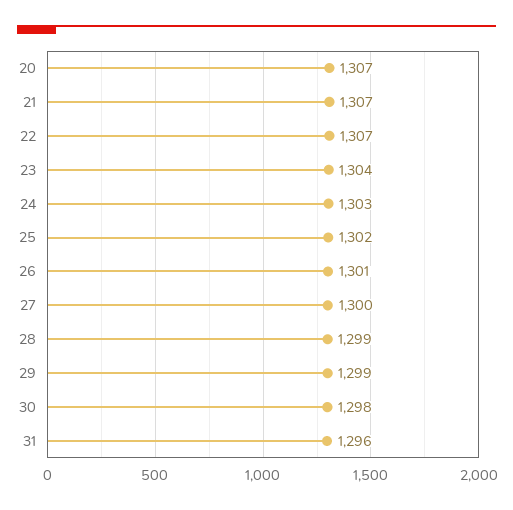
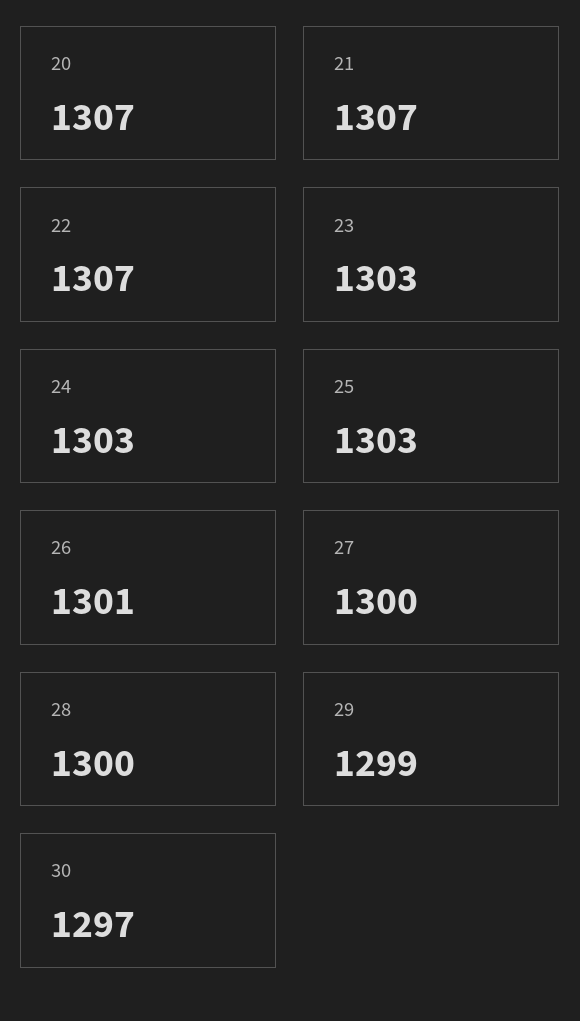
  {
    "20": 1307,
    "21": 1307,
    "22": 1307,
-   "23": 1304,
+   "23": 1303,
    "24": 1303,
-   "25": 1302,
+   "25": 1303,
    "26": 1301,
    "27": 1300,
-   "28": 1299,
+   "28": 1300,
    "29": 1299,
-   "30": 1298,
+   "30": 1297
-   "31": 1296
  }

